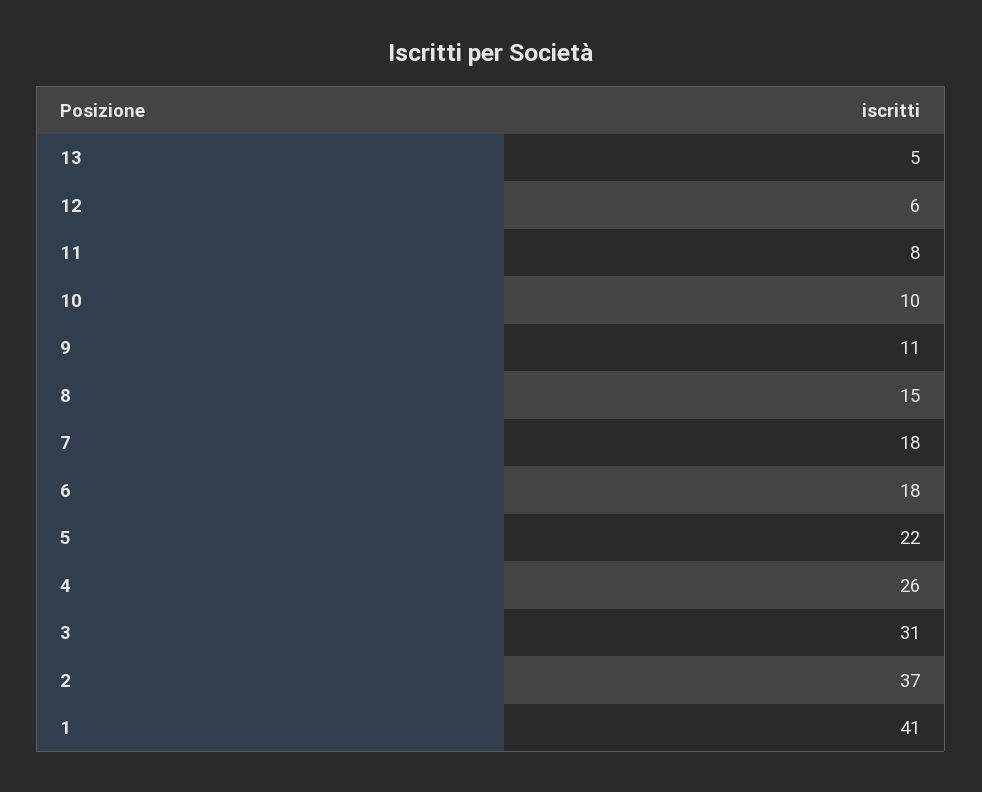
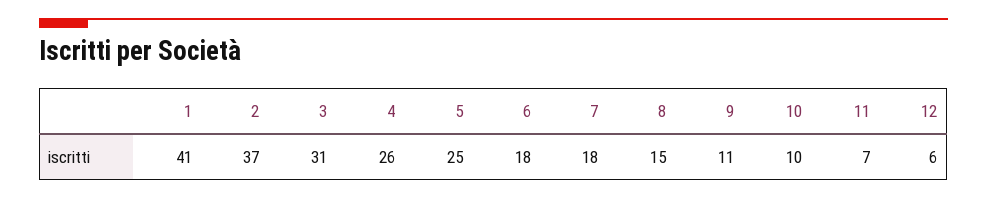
  {
-   "13": 5,
    "12": 6,
-   "11": 8,
+   "11": 7,
    "10": 10,
    "9": 11,
    "8": 15,
    "7": 18,
    "6": 18,
-   "5": 22,
+   "5": 25,
    "4": 26,
    "3": 31,
    "2": 37,
    "1": 41
  }

